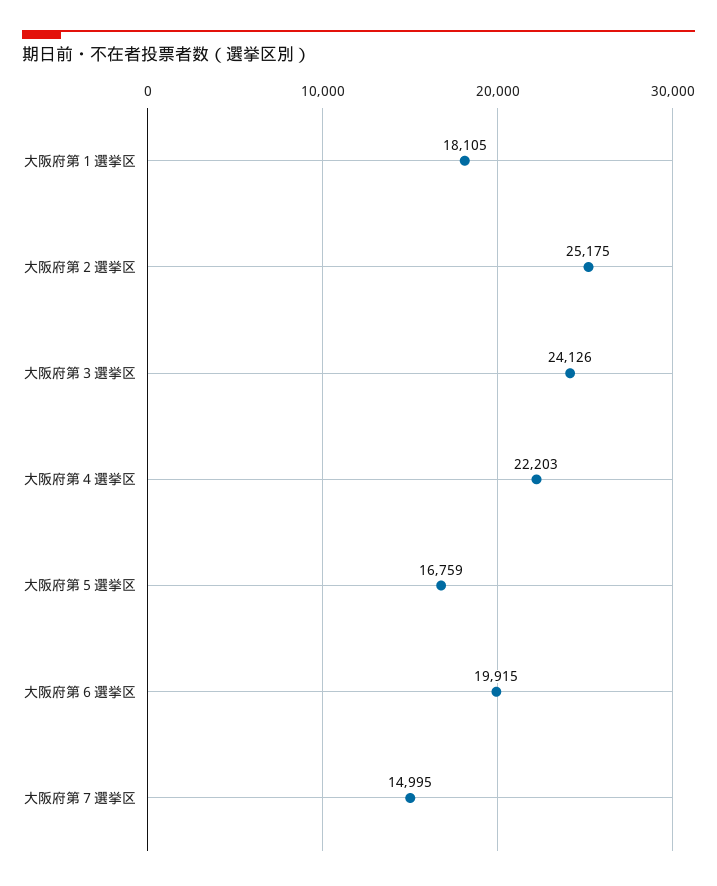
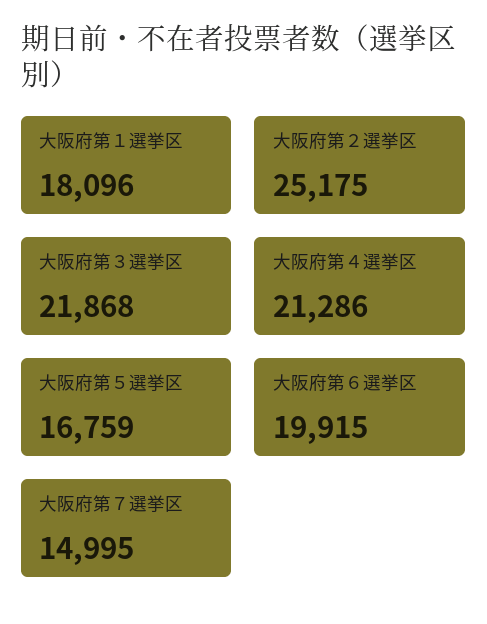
  {
-   "大阪府第１選挙区": 18105,
+   "大阪府第１選挙区": 18096,
    "大阪府第２選挙区": 25175,
-   "大阪府第３選挙区": 24126,
+   "大阪府第３選挙区": 21868,
-   "大阪府第４選挙区": 22203,
+   "大阪府第４選挙区": 21286,
    "大阪府第５選挙区": 16759,
    "大阪府第６選挙区": 19915,
    "大阪府第７選挙区": 14995
  }

